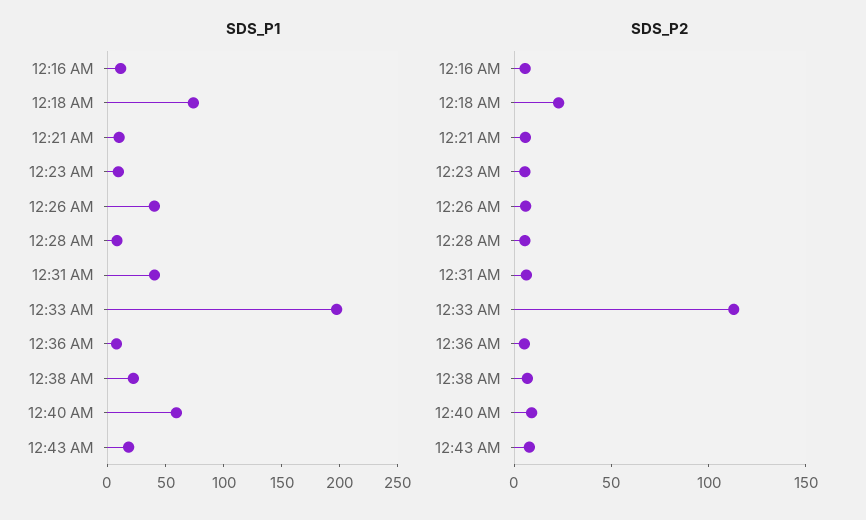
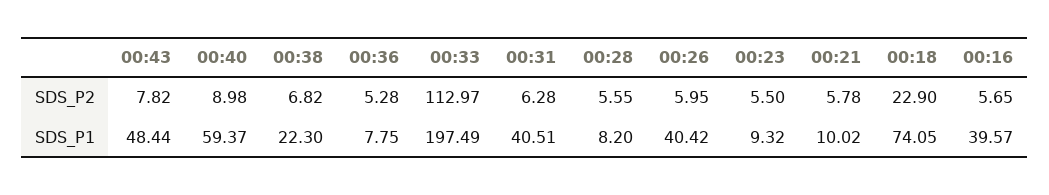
  {
    "SDS_P1": {
-     "12:16 AM": 10,
+     "12:16 AM": 39.57,
      "12:18 AM": 74.05,
      "12:21 AM": 10.02,
      "12:23 AM": 9.32,
      "12:26 AM": 40.42,
      "12:28 AM": 8.2,
      "12:31 AM": 40.51,
      "12:33 AM": 197.49,
      "12:36 AM": 7.75,
      "12:38 AM": 22.3,
      "12:40 AM": 59.37,
-     "12:43 AM": 20
+     "12:43 AM": 48.44
    },
    "SDS_P2": {
      "12:16 AM": 5.65,
      "12:18 AM": 22.9,
      "12:21 AM": 5.78,
      "12:23 AM": 5.5,
      "12:26 AM": 5.95,
      "12:28 AM": 5.55,
      "12:31 AM": 6.28,
      "12:33 AM": 112.97,
      "12:36 AM": 5.28,
      "12:38 AM": 6.82,
      "12:40 AM": 8.98,
      "12:43 AM": 7.82
    }
  }

